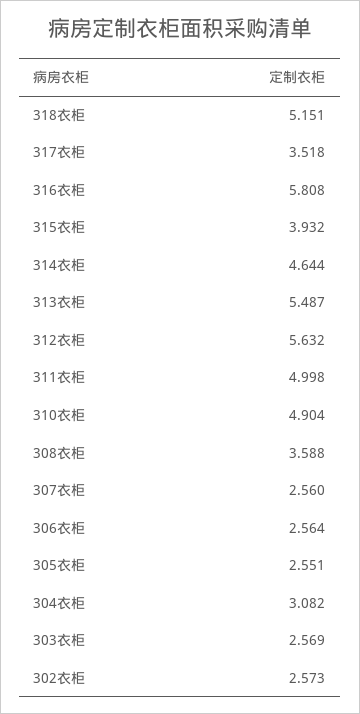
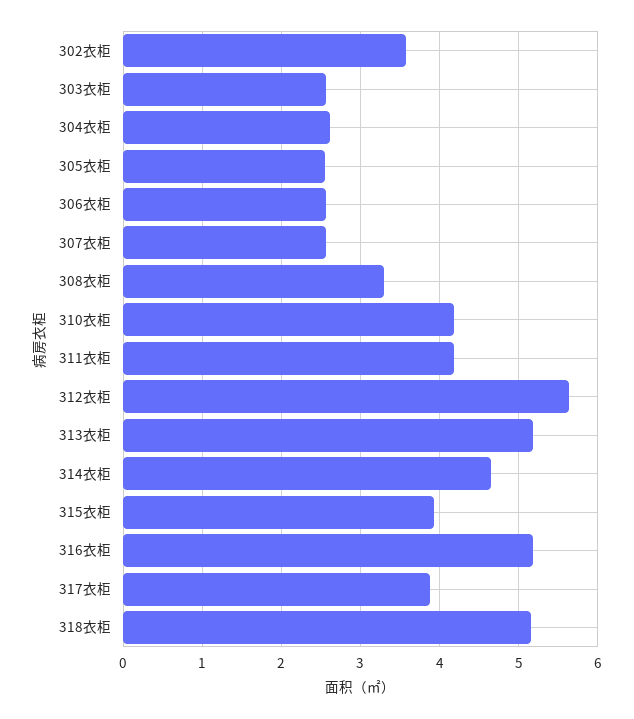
  {
    "318衣柜": 5.151,
-   "317衣柜": 3.518,
+   "317衣柜": 3.9,
-   "316衣柜": 5.808,
+   "316衣柜": 5.2,
    "315衣柜": 3.932,
    "314衣柜": 4.644,
-   "313衣柜": 5.487,
+   "313衣柜": 5.2,
    "312衣柜": 5.632,
-   "311衣柜": 4.998,
+   "311衣柜": 4.2,
-   "310衣柜": 4.904,
+   "310衣柜": 4.2,
-   "308衣柜": 3.588,
+   "308衣柜": 3.3,
    "307衣柜": 2.56,
    "306衣柜": 2.564,
    "305衣柜": 2.551,
-   "304衣柜": 3.082,
+   "304衣柜": 2.6,
    "303衣柜": 2.569,
-   "302衣柜": 2.573
+   "302衣柜": 3.6
  }

